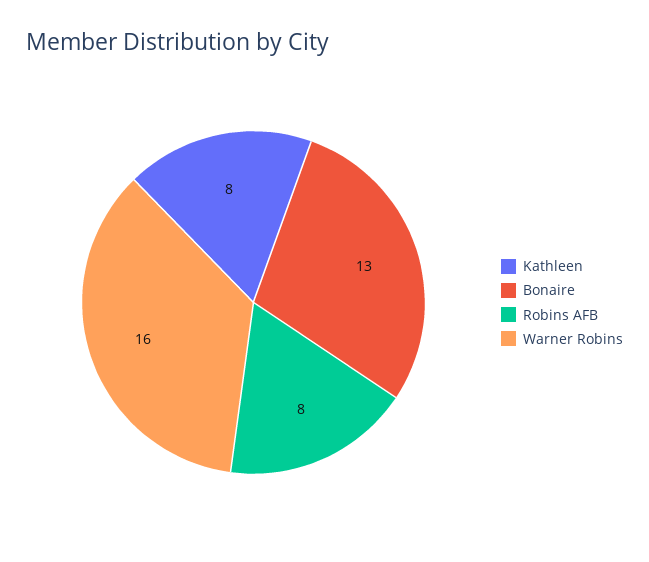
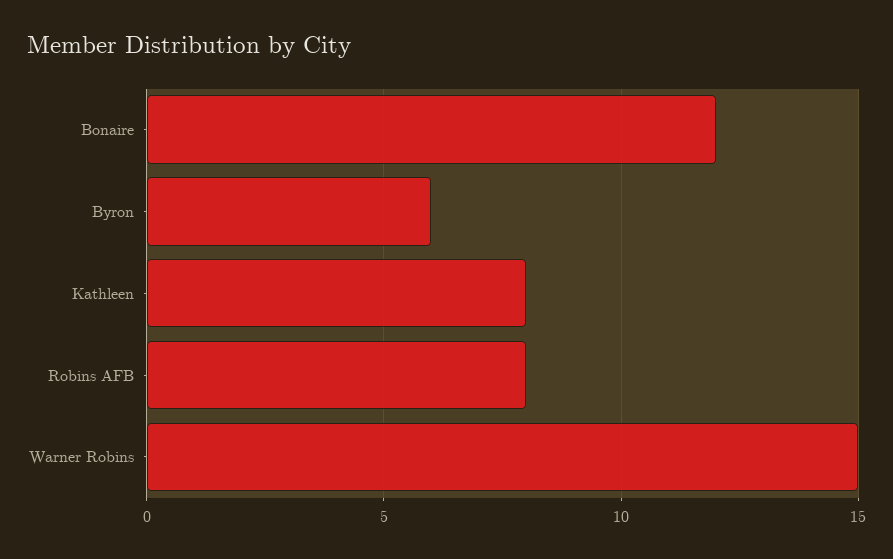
  {
    "Kathleen": 8,
-   "Bonaire": 13,
+   "Bonaire": 12,
    "Robins AFB": 8,
-   "Warner Robins": 16
+   "Warner Robins": 15,
+   "Byron": 6
  }

